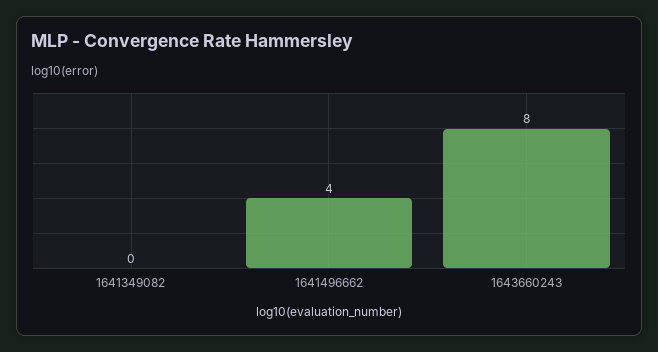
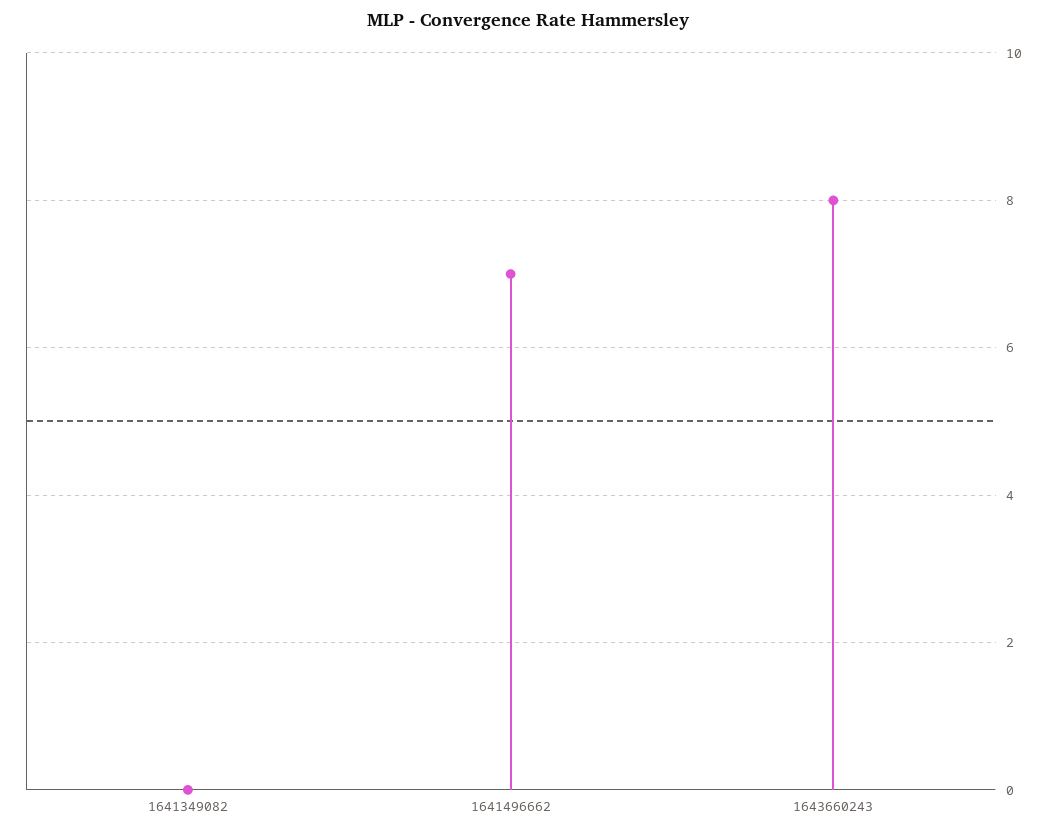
  {
    "1641349082": 0,
-   "1641496662": 4,
+   "1641496662": 7,
    "1643660243": 8
  }

